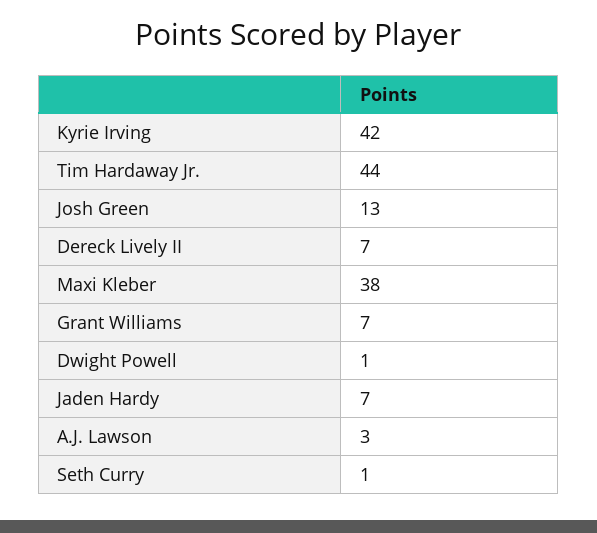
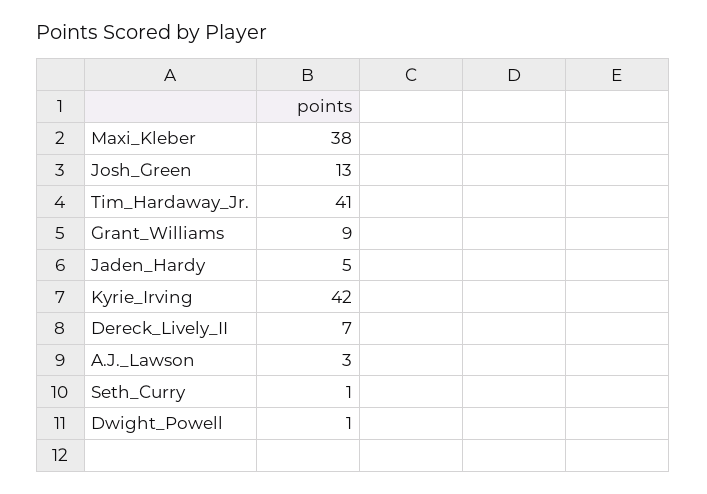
  {
    "Kyrie Irving": 42,
-   "Tim Hardaway Jr.": 44,
+   "Tim Hardaway Jr.": 41,
    "Josh Green": 13,
    "Dereck Lively II": 7,
    "Maxi Kleber": 38,
-   "Grant Williams": 7,
+   "Grant Williams": 9,
    "Dwight Powell": 1,
-   "Jaden Hardy": 7,
+   "Jaden Hardy": 5,
    "A.J. Lawson": 3,
    "Seth Curry": 1
  }

